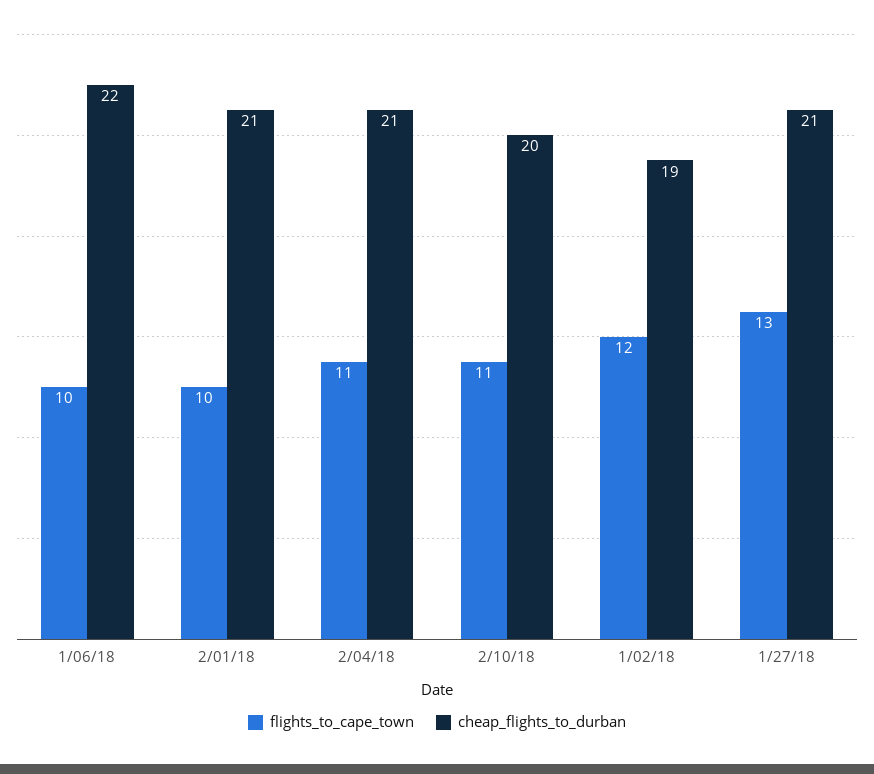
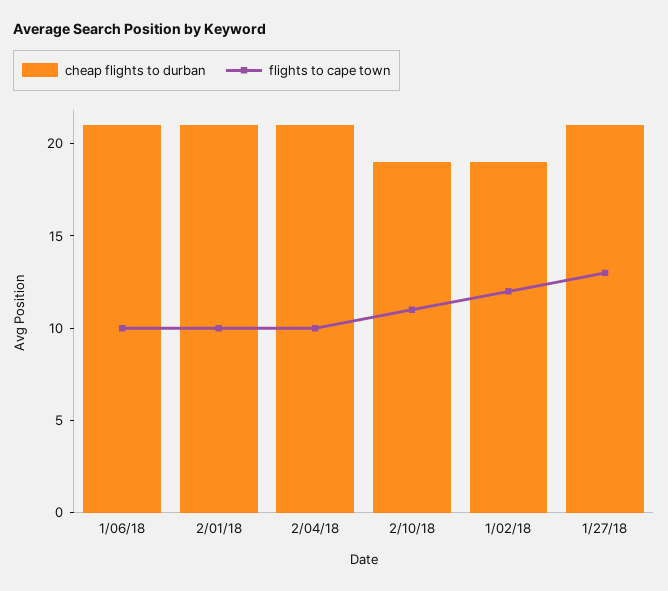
  {
    "flights_to_cape_town": {
      "1/06/18": 10,
      "2/01/18": 10,
-     "2/04/18": 11,
+     "2/04/18": 10,
      "2/10/18": 11,
      "1/02/18": 12,
      "1/27/18": 13
    },
    "cheap_flights_to_durban": {
-     "1/06/18": 22,
+     "1/06/18": 21,
      "2/01/18": 21,
      "2/04/18": 21,
-     "2/10/18": 20,
+     "2/10/18": 19,
      "1/02/18": 19,
      "1/27/18": 21
    }
  }

